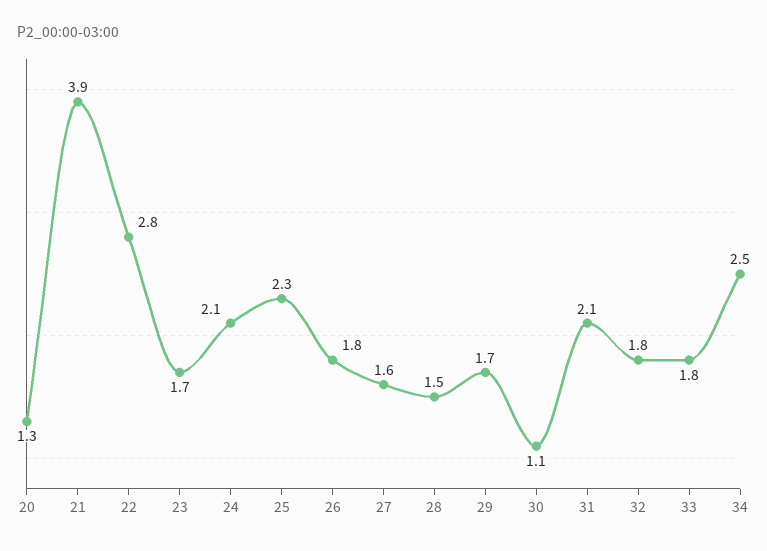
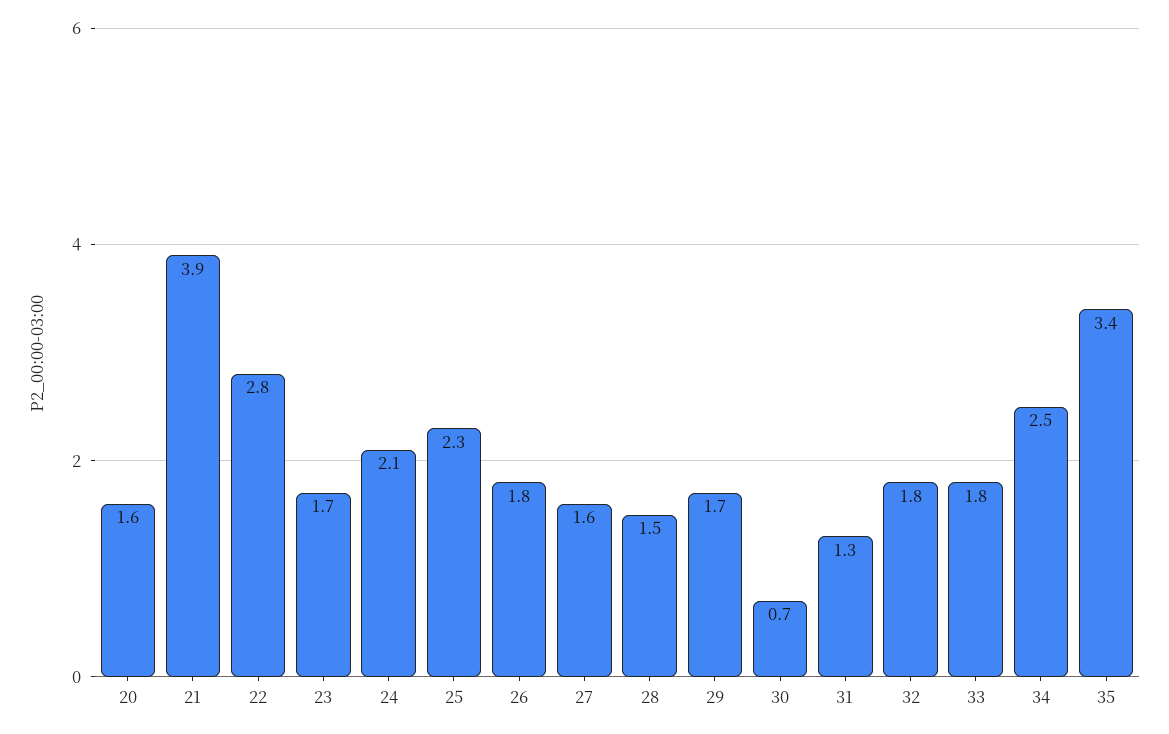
  {
-   "20": 1.3,
+   "20": 1.6,
    "21": 3.9,
    "22": 2.8,
    "23": 1.7,
    "24": 2.1,
    "25": 2.3,
    "26": 1.8,
    "27": 1.6,
    "28": 1.5,
    "29": 1.7,
-   "30": 1.1,
+   "30": 0.7,
-   "31": 2.1,
+   "31": 1.3,
    "32": 1.8,
    "33": 1.8,
-   "34": 2.5
+   "34": 2.5,
+   "35": 3.4
  }

